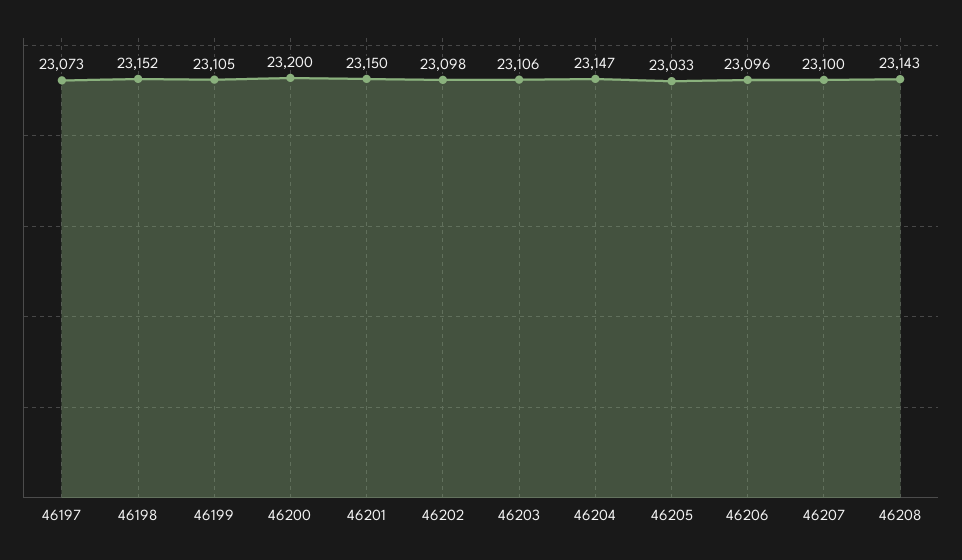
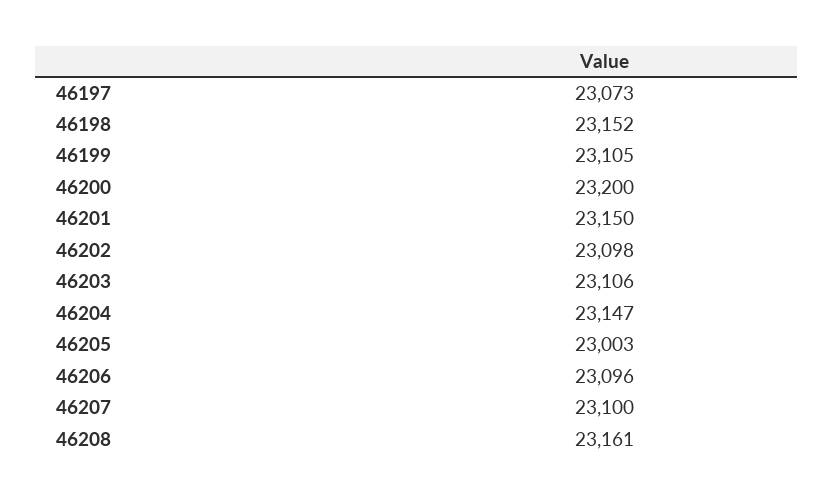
  {
    "46197": 23073,
    "46198": 23152,
    "46199": 23105,
    "46200": 23200,
    "46201": 23150,
    "46202": 23098,
    "46203": 23106,
    "46204": 23147,
-   "46205": 23033,
+   "46205": 23003,
    "46206": 23096,
    "46207": 23100,
-   "46208": 23143
+   "46208": 23161
  }

